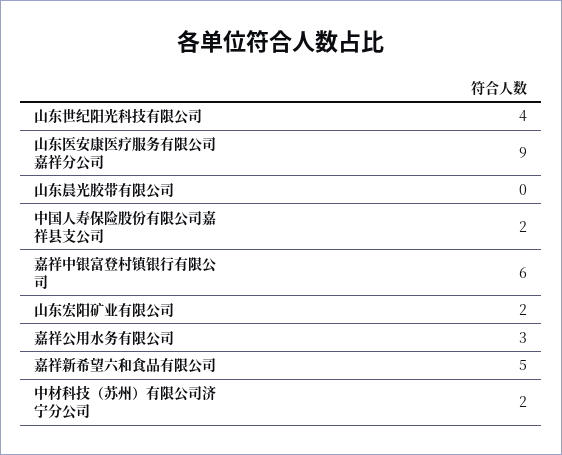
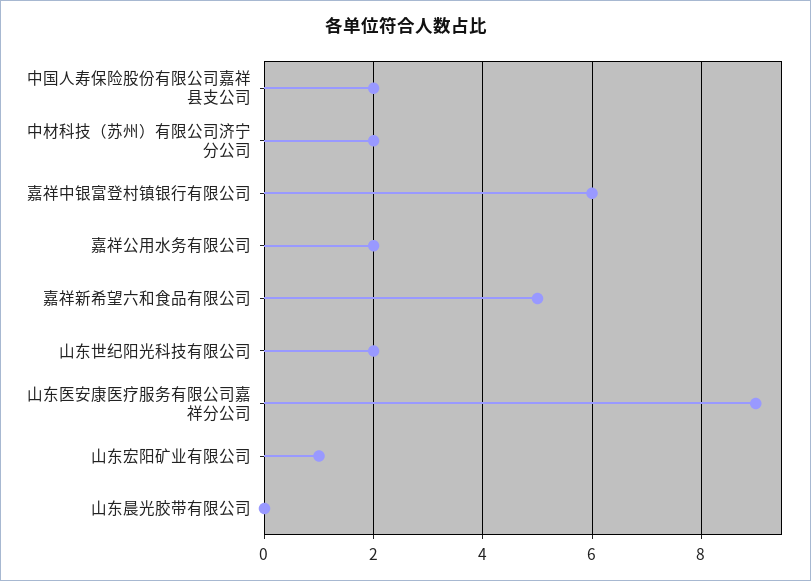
  {
-   "山东世纪阳光科技有限公司": 4,
+   "山东世纪阳光科技有限公司": 2,
    "山东医安康医疗服务有限公司嘉祥分公司": 9,
    "山东晨光胶带有限公司": 0,
    "中国人寿保险股份有限公司嘉祥县支公司": 2,
    "嘉祥中银富登村镇银行有限公司": 6,
-   "山东宏阳矿业有限公司": 2,
+   "山东宏阳矿业有限公司": 1,
-   "嘉祥公用水务有限公司": 3,
+   "嘉祥公用水务有限公司": 2,
    "嘉祥新希望六和食品有限公司": 5,
    "中材科技（苏州）有限公司济宁分公司": 2
  }

